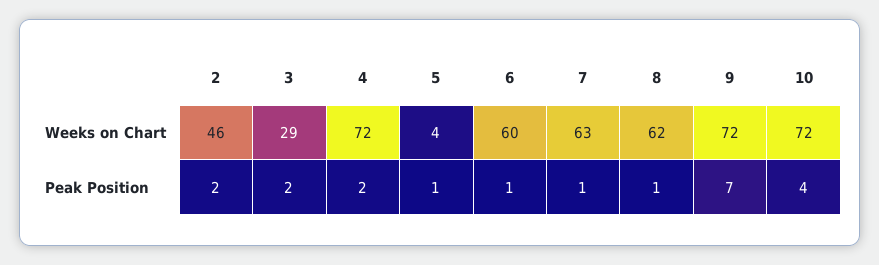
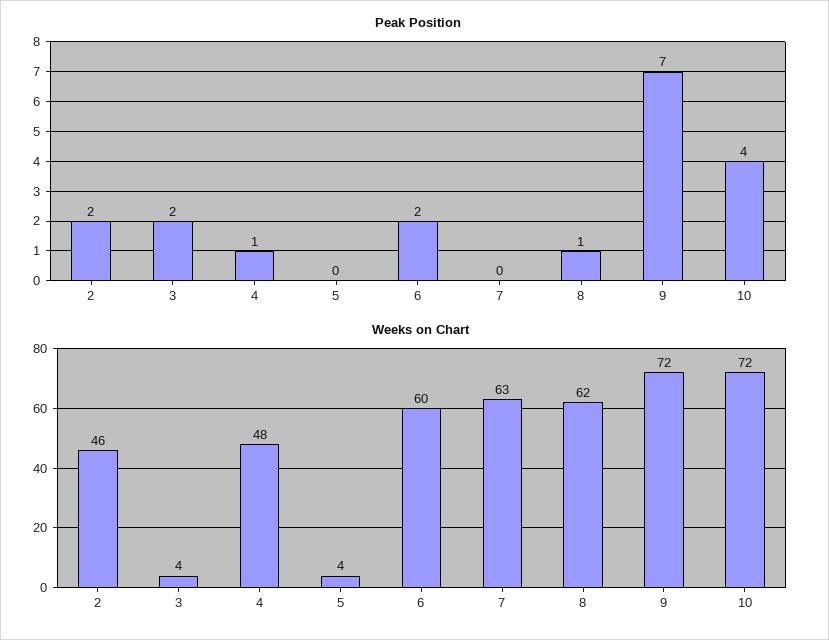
  {
    "Weeks on Chart": {
      "2": 46,
-     "3": 29,
+     "3": 4,
-     "4": 72,
+     "4": 48,
      "5": 4,
      "6": 60,
      "7": 63,
      "8": 62,
      "9": 72,
      "10": 72
    },
    "Peak Position": {
      "2": 2,
      "3": 2,
-     "4": 2,
+     "4": 1,
-     "5": 1,
+     "5": 0,
-     "6": 1,
+     "6": 2,
-     "7": 1,
+     "7": 0,
      "8": 1,
      "9": 7,
      "10": 4
    }
  }

